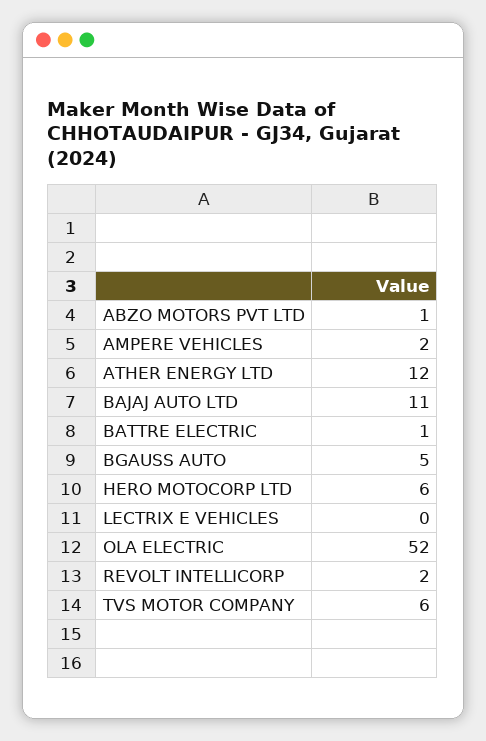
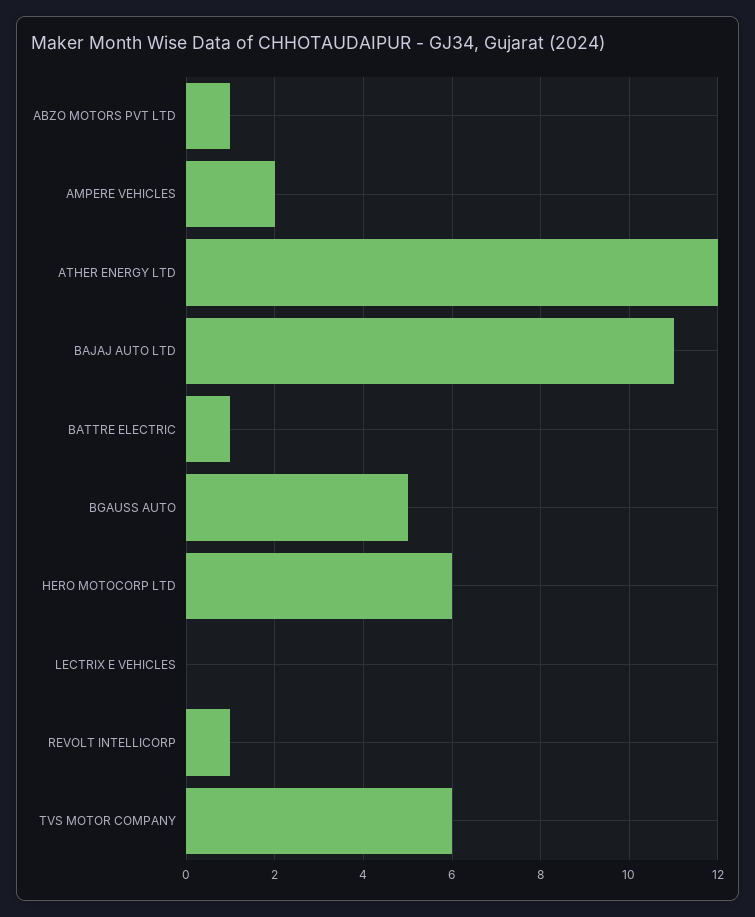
  {
    "ABZO MOTORS PVT LTD": 1,
    "AMPERE VEHICLES": 2,
    "ATHER ENERGY LTD": 12,
    "BAJAJ AUTO LTD": 11,
    "BATTRE ELECTRIC": 1,
    "BGAUSS AUTO": 5,
    "HERO MOTOCORP LTD": 6,
    "LECTRIX E VEHICLES": 0,
-   "OLA ELECTRIC": 52,
-   "REVOLT INTELLICORP": 2,
+   "REVOLT INTELLICORP": 1,
    "TVS MOTOR COMPANY": 6
  }

